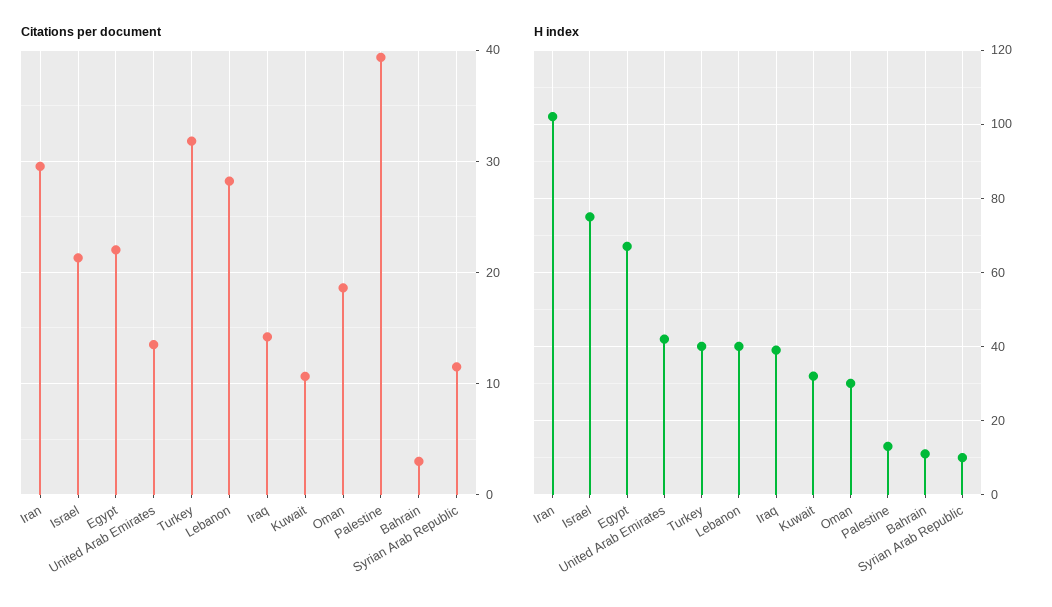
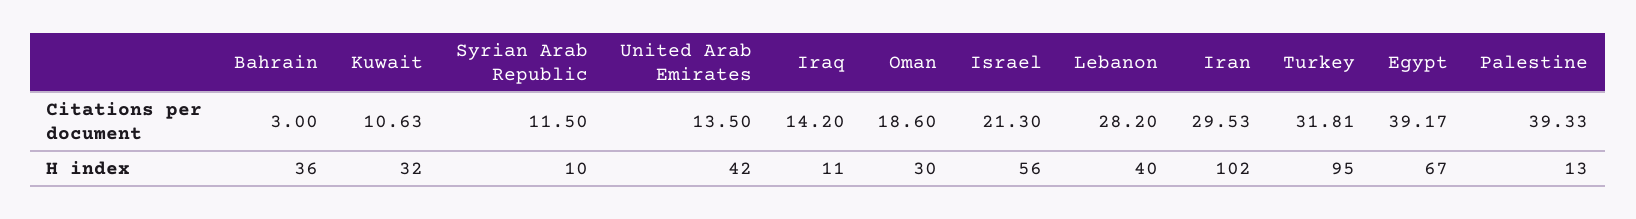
  {
    "Citations per document": {
      "Iran": 29.53,
      "Israel": 21.3,
-     "Egypt": 22,
+     "Egypt": 39.17,
      "United Arab Emirates": 13.5,
      "Turkey": 31.81,
      "Lebanon": 28.2,
      "Iraq": 14.2,
      "Kuwait": 10.63,
      "Oman": 18.6,
      "Palestine": 39.33,
      "Bahrain": 3,
      "Syrian Arab Republic": 11.5
    },
    "H index": {
      "Iran": 102,
-     "Israel": 75,
+     "Israel": 56,
      "Egypt": 67,
      "United Arab Emirates": 42,
-     "Turkey": 40,
+     "Turkey": 95,
      "Lebanon": 40,
-     "Iraq": 40,
+     "Iraq": 11,
      "Kuwait": 32,
      "Oman": 30,
      "Palestine": 13,
-     "Bahrain": 10,
+     "Bahrain": 36,
      "Syrian Arab Republic": 10
    }
  }

